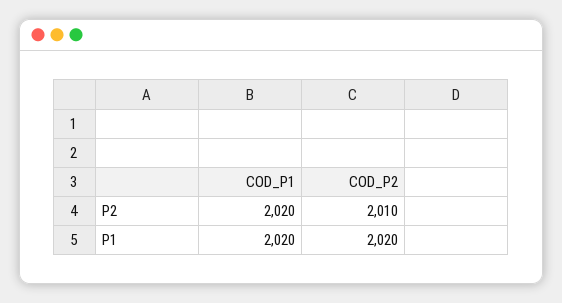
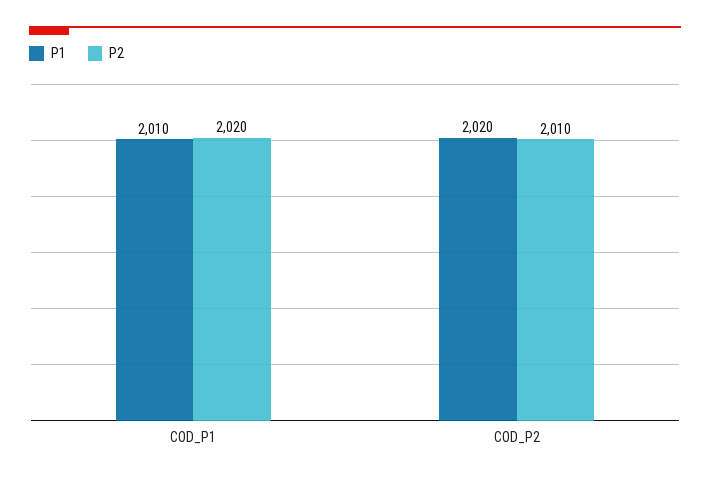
  {
    "P2": {
      "COD_P1": 2020,
      "COD_P2": 2010
    },
    "P1": {
-     "COD_P1": 2020,
+     "COD_P1": 2010,
      "COD_P2": 2020
    }
  }

